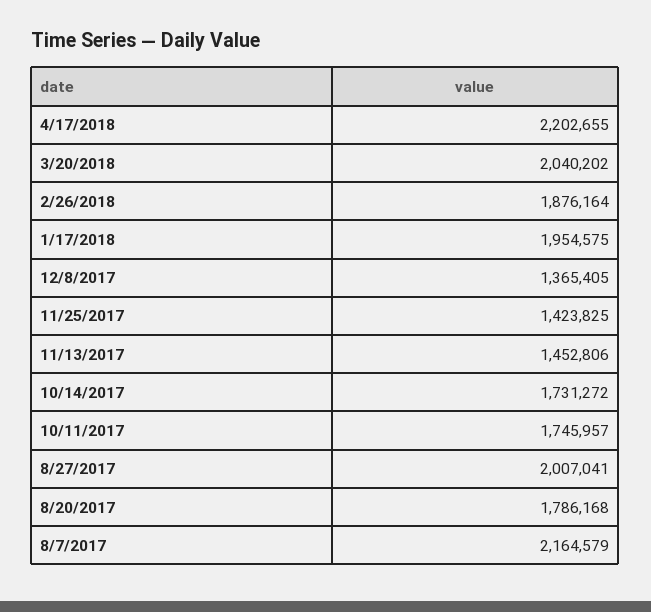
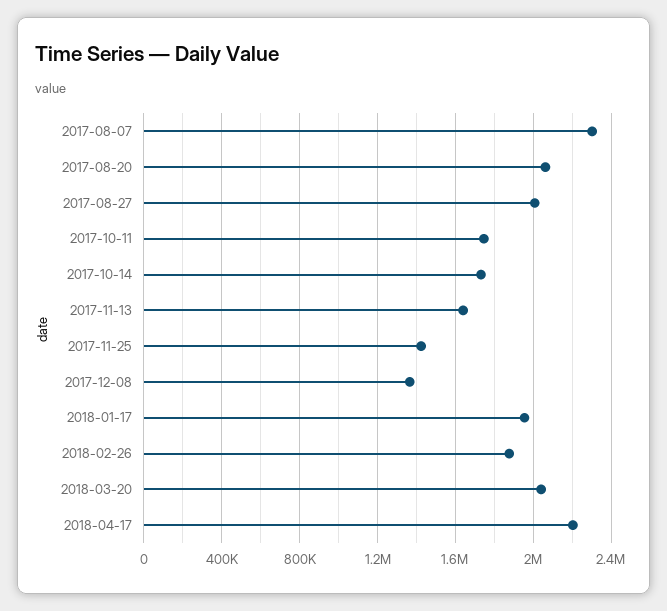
  {
    "4/17/2018": 2202655,
    "3/20/2018": 2040202,
    "2/26/2018": 1876164,
    "1/17/2018": 1954575,
    "12/8/2017": 1365405,
    "11/25/2017": 1423825,
-   "11/13/2017": 1452806,
+   "11/13/2017": 1650000,
    "10/14/2017": 1731272,
    "10/11/2017": 1745957,
    "8/27/2017": 2007041,
-   "8/20/2017": 1786168,
+   "8/20/2017": 2050000,
-   "8/7/2017": 2164579
+   "8/7/2017": 2300000
  }

